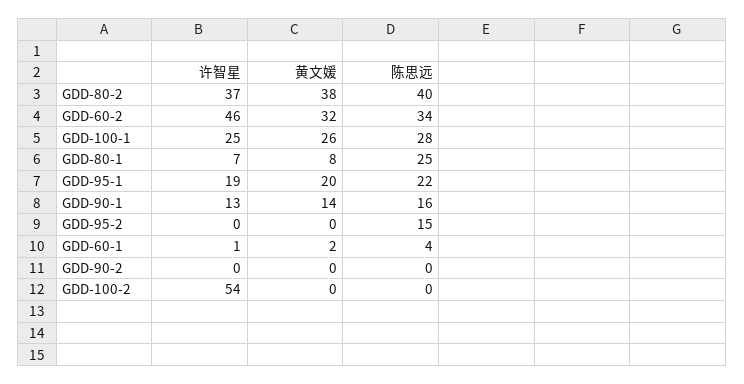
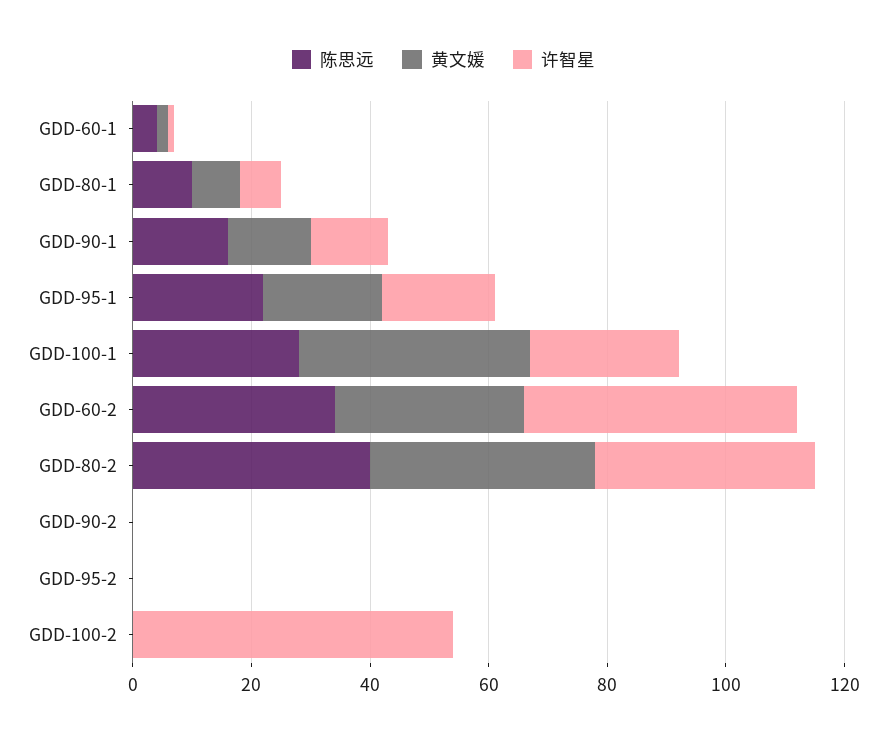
  {
    "许智星": {
      "GDD-80-2": 37,
      "GDD-60-2": 46,
      "GDD-100-1": 25,
      "GDD-80-1": 7,
      "GDD-95-1": 19,
      "GDD-90-1": 13,
      "GDD-95-2": 0,
      "GDD-60-1": 1,
      "GDD-90-2": 0,
      "GDD-100-2": 54
    },
    "黄文媛": {
      "GDD-80-2": 38,
      "GDD-60-2": 32,
-     "GDD-100-1": 26,
+     "GDD-100-1": 40,
      "GDD-80-1": 8,
      "GDD-95-1": 20,
      "GDD-90-1": 14,
      "GDD-95-2": 0,
      "GDD-60-1": 2,
      "GDD-90-2": 0,
      "GDD-100-2": 0
    },
    "陈思远": {
      "GDD-80-2": 40,
      "GDD-60-2": 34,
      "GDD-100-1": 28,
-     "GDD-80-1": 25,
+     "GDD-80-1": 10,
      "GDD-95-1": 22,
      "GDD-90-1": 16,
-     "GDD-95-2": 15,
+     "GDD-95-2": 0,
      "GDD-60-1": 4,
      "GDD-90-2": 0,
      "GDD-100-2": 0
    }
  }

